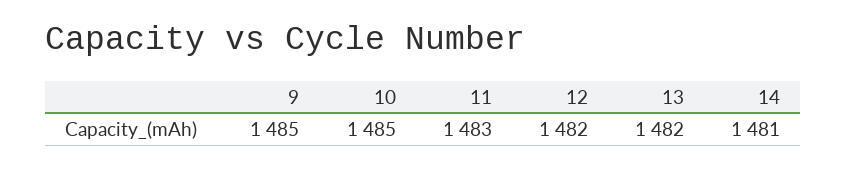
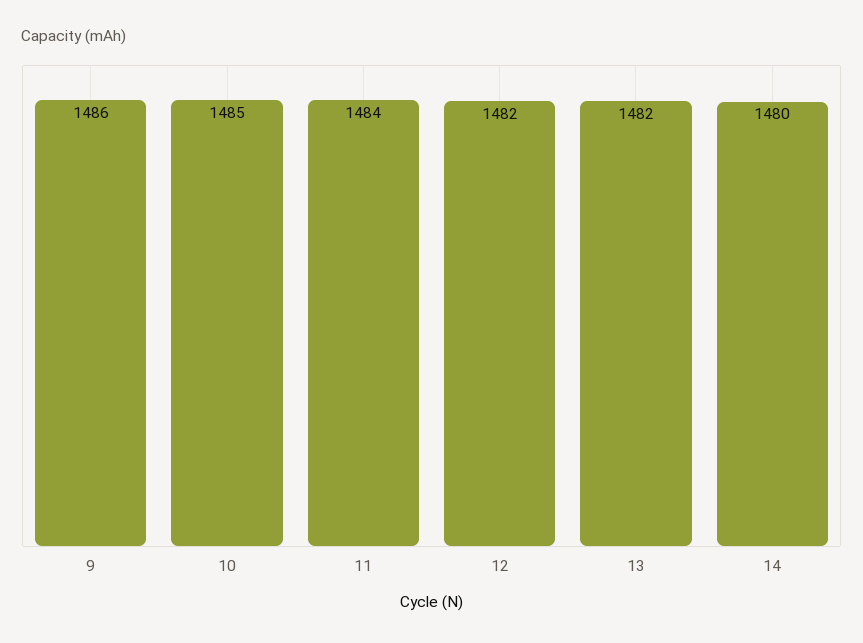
  {
-   "9": 1485,
+   "9": 1486,
    "10": 1485,
-   "11": 1483,
+   "11": 1484,
    "12": 1482,
    "13": 1482,
-   "14": 1481
+   "14": 1480
  }

